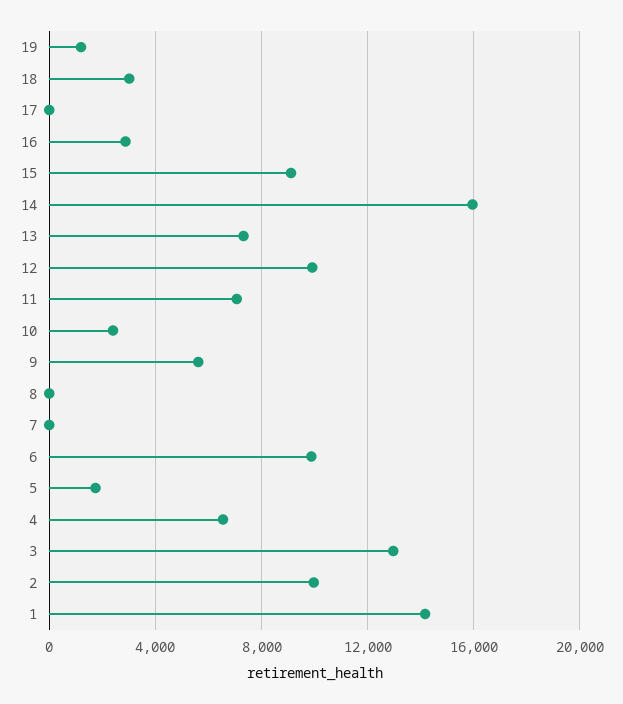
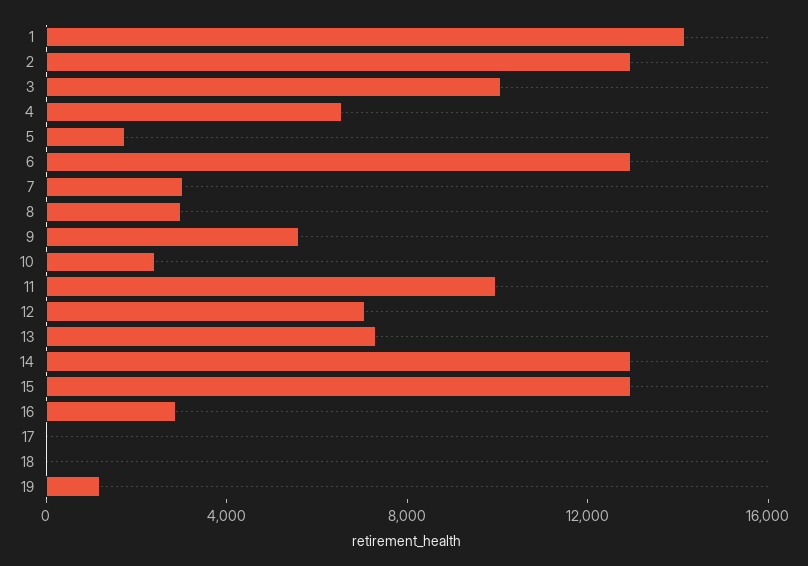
  {
    "19": 1000,
-   "18": 3000,
+   "18": 0,
    "17": 0,
    "16": 3000,
-   "15": 9000,
+   "15": 13000,
-   "14": 16000,
+   "14": 13000,
    "13": 7500,
-   "12": 10000,
+   "12": 7000,
-   "11": 7000,
+   "11": 10000,
    "10": 2500,
    "9": 5500,
-   "8": 0,
+   "8": 3000,
-   "7": 0,
+   "7": 3000,
-   "6": 10000,
+   "6": 13000,
    "5": 1500,
    "4": 6500,
-   "3": 13000,
+   "3": 10000,
-   "2": 10000,
+   "2": 13000,
    "1": 14000
  }

